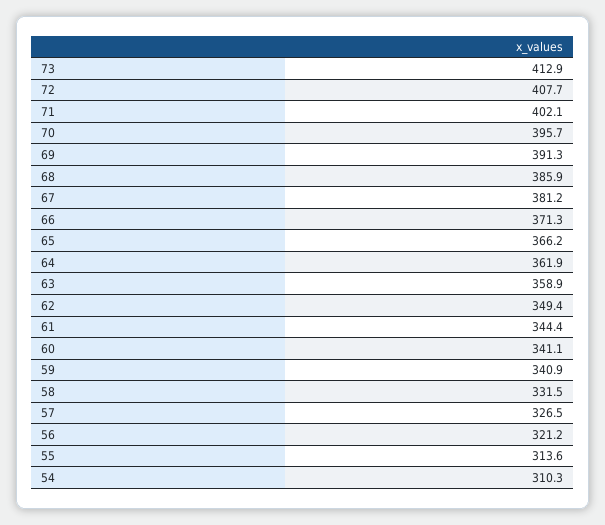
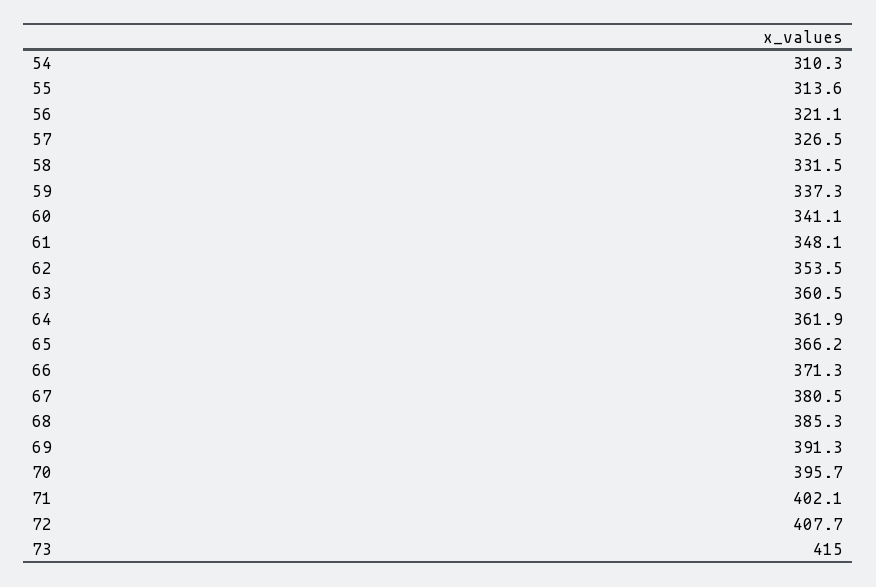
  {
-   "73": 412.9,
+   "73": 415,
    "72": 407.7,
    "71": 402.1,
    "70": 395.7,
    "69": 391.3,
-   "68": 385.9,
+   "68": 385.3,
-   "67": 381.2,
+   "67": 380.5,
    "66": 371.3,
    "65": 366.2,
    "64": 361.9,
-   "63": 358.9,
+   "63": 360.5,
-   "62": 349.4,
+   "62": 353.5,
-   "61": 344.4,
+   "61": 348.1,
    "60": 341.1,
-   "59": 340.9,
+   "59": 337.3,
    "58": 331.5,
    "57": 326.5,
-   "56": 321.2,
+   "56": 321.1,
    "55": 313.6,
    "54": 310.3
  }

